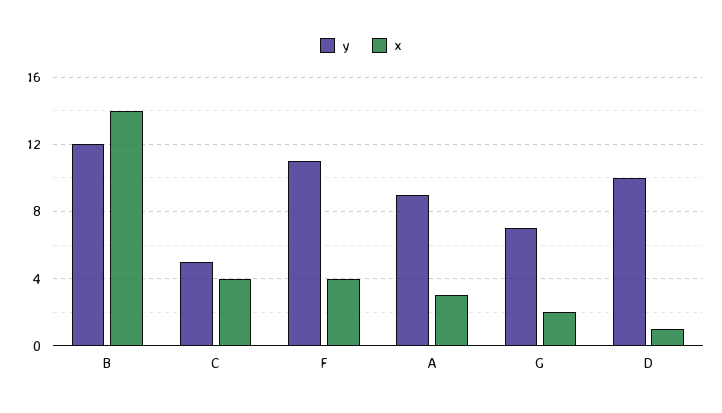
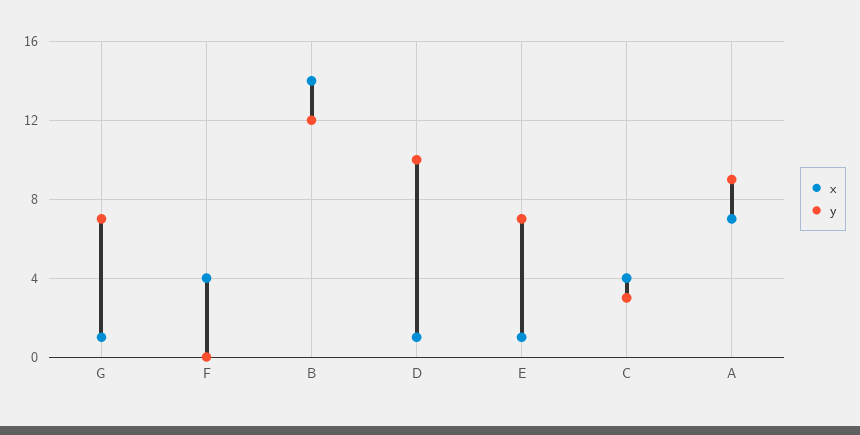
  {
    "y": {
      "B": 12,
-     "C": 5,
+     "C": 3,
-     "F": 11,
+     "F": 0,
      "A": 9,
      "G": 7,
-     "D": 10
+     "D": 10,
+     "E": 7
    },
    "x": {
      "B": 14,
      "C": 4,
      "F": 4,
-     "A": 3,
+     "A": 7,
-     "G": 2,
+     "G": 1,
-     "D": 1
+     "D": 1,
+     "E": 1
    }
  }

